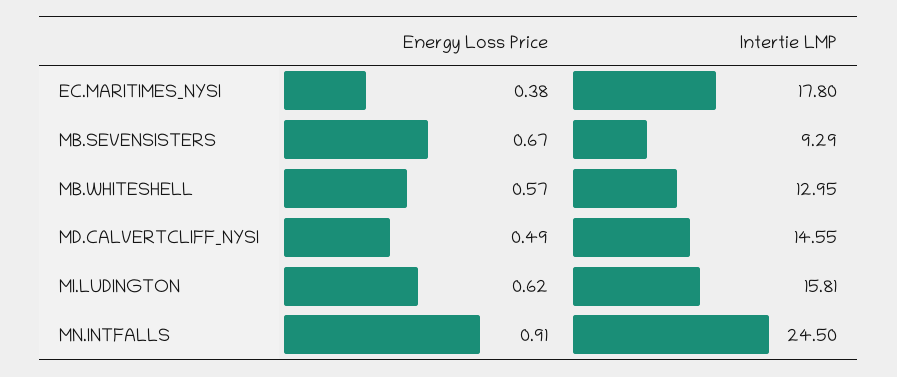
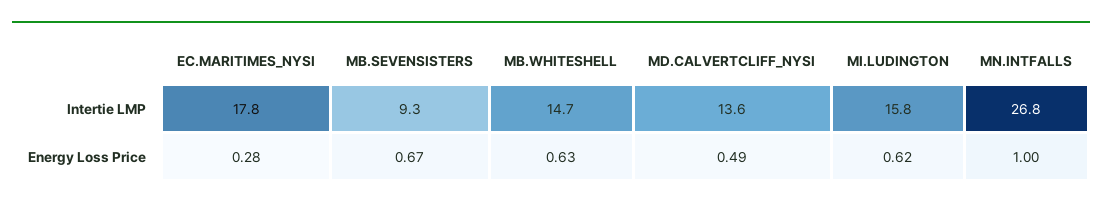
  {
    "Energy Loss Price": {
-     "EC.MARITIMES_NYSI": 0.38,
+     "EC.MARITIMES_NYSI": 0.28,
      "MB.SEVENSISTERS": 0.67,
-     "MB.WHITESHELL": 0.57,
+     "MB.WHITESHELL": 0.63,
      "MD.CALVERTCLIFF_NYSI": 0.49,
      "MI.LUDINGTON": 0.62,
-     "MN.INTFALLS": 0.91
+     "MN.INTFALLS": 1
    },
    "Intertie LMP": {
      "EC.MARITIMES_NYSI": 17.8,
      "MB.SEVENSISTERS": 9.29,
-     "MB.WHITESHELL": 12.95,
+     "MB.WHITESHELL": 14.7,
-     "MD.CALVERTCLIFF_NYSI": 14.55,
+     "MD.CALVERTCLIFF_NYSI": 13.6,
      "MI.LUDINGTON": 15.81,
-     "MN.INTFALLS": 24.5
+     "MN.INTFALLS": 26.8
    }
  }

